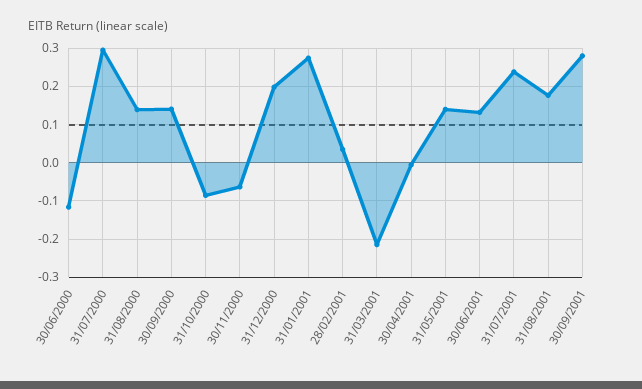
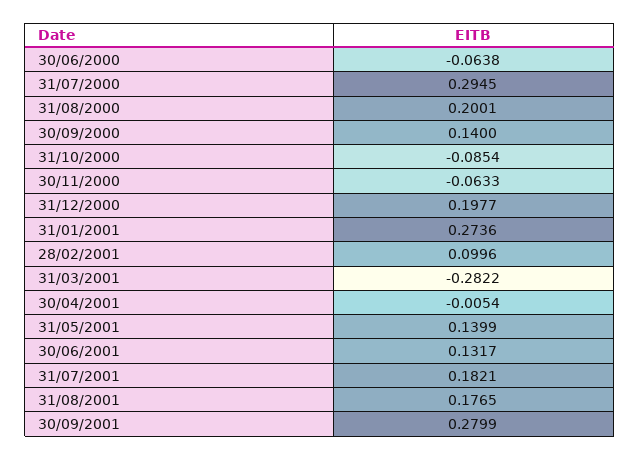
  {
-   "30/06/2000": -0.12,
+   "30/06/2000": -0.0638,
    "31/07/2000": 0.2945,
-   "31/08/2000": 0.14,
+   "31/08/2000": 0.2001,
    "30/09/2000": 0.14,
    "31/10/2000": -0.0854,
    "30/11/2000": -0.0633,
    "31/12/2000": 0.1977,
    "31/01/2001": 0.2736,
-   "28/02/2001": 0.04,
+   "28/02/2001": 0.0996,
-   "31/03/2001": -0.22,
+   "31/03/2001": -0.2822,
    "30/04/2001": -0.0054,
    "31/05/2001": 0.1399,
    "30/06/2001": 0.1317,
-   "31/07/2001": 0.24,
+   "31/07/2001": 0.1821,
    "31/08/2001": 0.1765,
    "30/09/2001": 0.2799
  }

